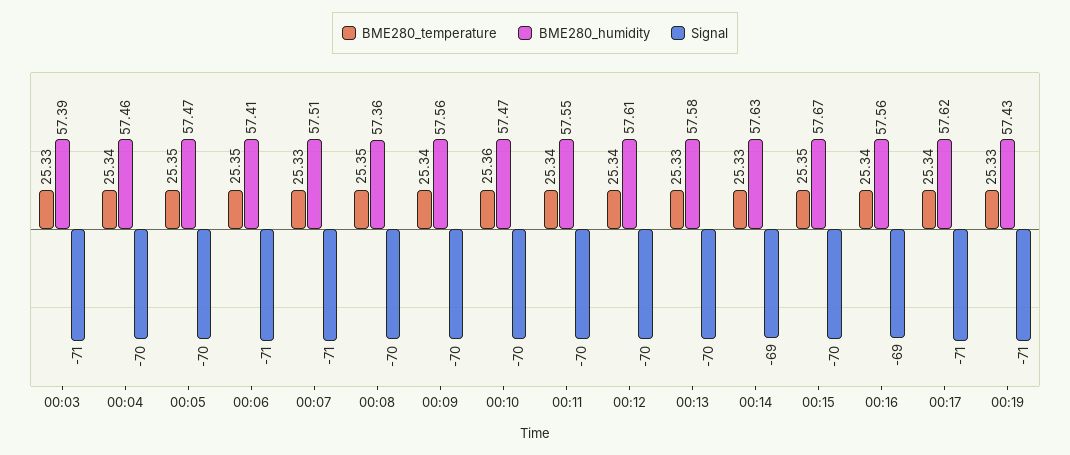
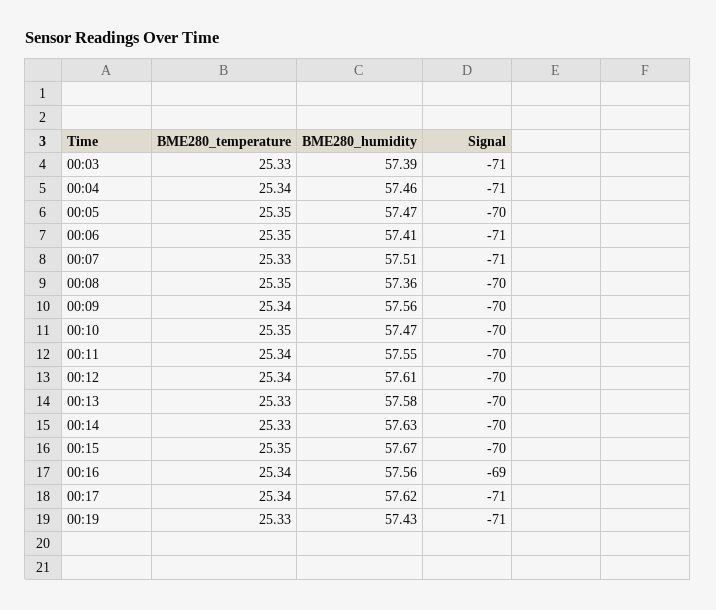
  {
    "BME280_temperature": {
      "00:03": 25.33,
      "00:04": 25.34,
      "00:05": 25.35,
      "00:06": 25.35,
      "00:07": 25.33,
      "00:08": 25.35,
      "00:09": 25.34,
-     "00:10": 25.36,
+     "00:10": 25.35,
      "00:11": 25.34,
      "00:12": 25.34,
      "00:13": 25.33,
      "00:14": 25.33,
      "00:15": 25.35,
      "00:16": 25.34,
      "00:17": 25.34,
      "00:19": 25.33
    },
    "BME280_humidity": {
      "00:03": 57.39,
      "00:04": 57.46,
      "00:05": 57.47,
      "00:06": 57.41,
      "00:07": 57.51,
      "00:08": 57.36,
      "00:09": 57.56,
      "00:10": 57.47,
      "00:11": 57.55,
      "00:12": 57.61,
      "00:13": 57.58,
      "00:14": 57.63,
      "00:15": 57.67,
      "00:16": 57.56,
      "00:17": 57.62,
      "00:19": 57.43
    },
    "Signal": {
      "00:03": -71,
-     "00:04": -70,
+     "00:04": -71,
      "00:05": -70,
      "00:06": -71,
      "00:07": -71,
      "00:08": -70,
      "00:09": -70,
      "00:10": -70,
      "00:11": -70,
      "00:12": -70,
      "00:13": -70,
-     "00:14": -69,
+     "00:14": -70,
      "00:15": -70,
      "00:16": -69,
      "00:17": -71,
      "00:19": -71
    }
  }

